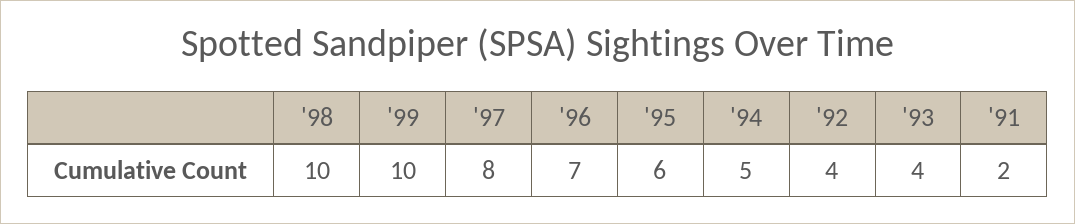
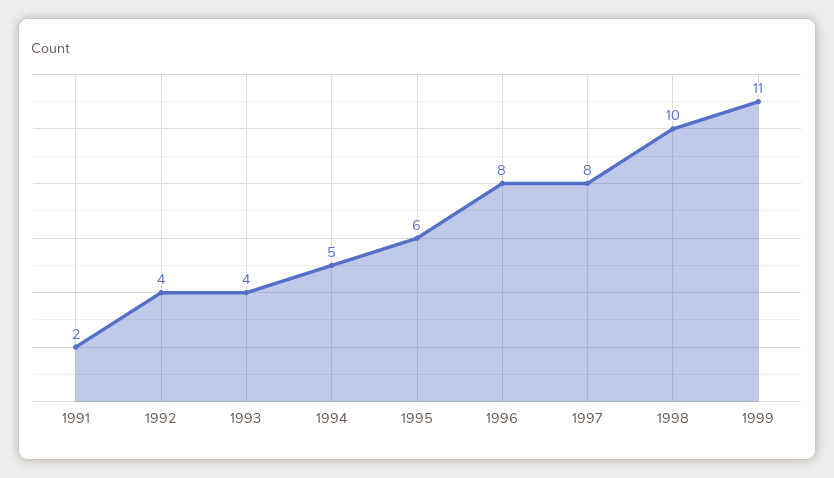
  {
    "'98": 10,
-   "'99": 10,
+   "'99": 11,
    "'97": 8,
-   "'96": 7,
+   "'96": 8,
    "'95": 6,
    "'94": 5,
    "'92": 4,
    "'93": 4,
    "'91": 2
  }

